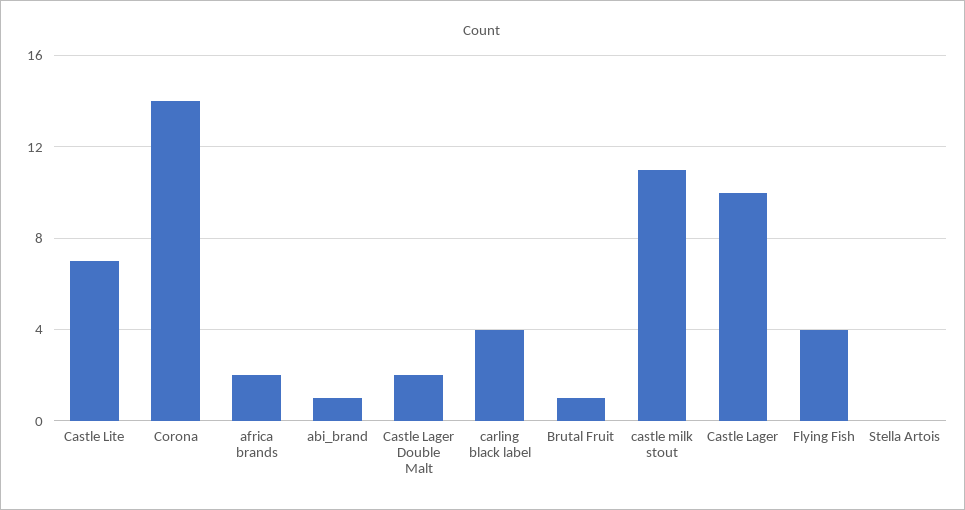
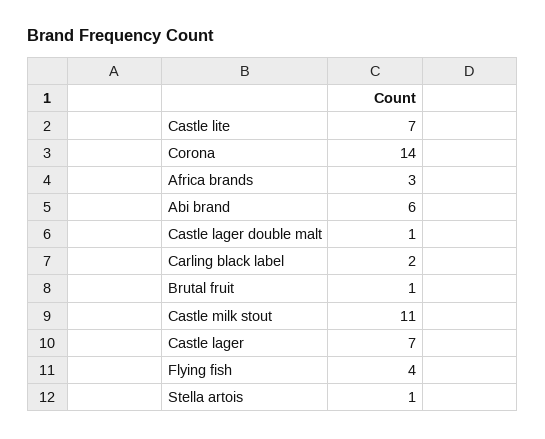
  {
    "Castle Lite": 7,
    "Corona": 14,
-   "africa brands": 2,
+   "africa brands": 3,
-   "abi_brand": 1,
+   "abi_brand": 6,
-   "Castle Lager Double Malt": 2,
+   "Castle Lager Double Malt": 1,
-   "carling black label": 4,
+   "carling black label": 2,
    "Brutal Fruit": 1,
    "castle milk stout": 11,
-   "Castle Lager": 10,
+   "Castle Lager": 7,
    "Flying Fish": 4,
-   "Stella Artois": 0
+   "Stella Artois": 1
  }

